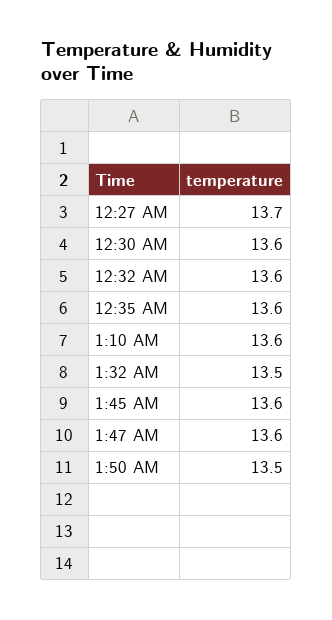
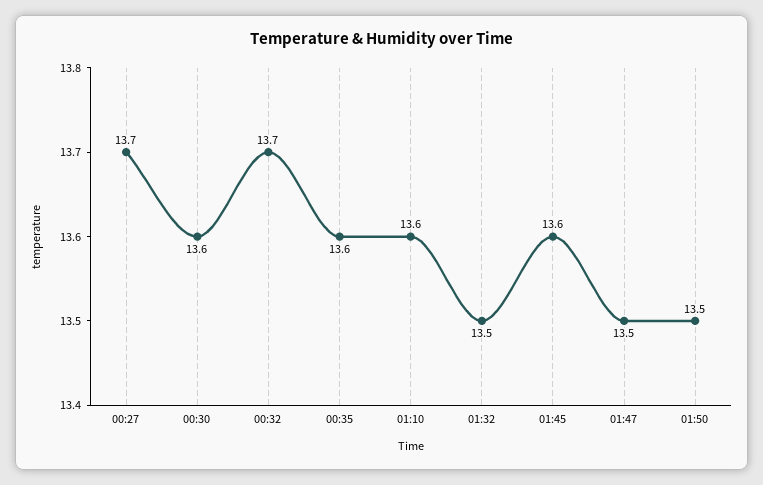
  {
    "12:27 AM": 13.7,
    "12:30 AM": 13.6,
-   "12:32 AM": 13.6,
+   "12:32 AM": 13.7,
    "12:35 AM": 13.6,
    "1:10 AM": 13.6,
    "1:32 AM": 13.5,
    "1:45 AM": 13.6,
-   "1:47 AM": 13.6,
+   "1:47 AM": 13.5,
    "1:50 AM": 13.5
  }

